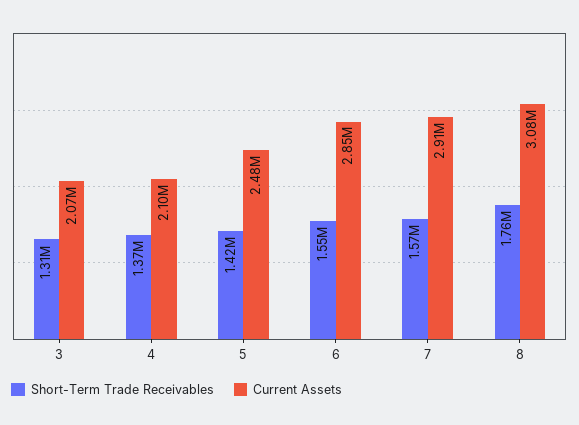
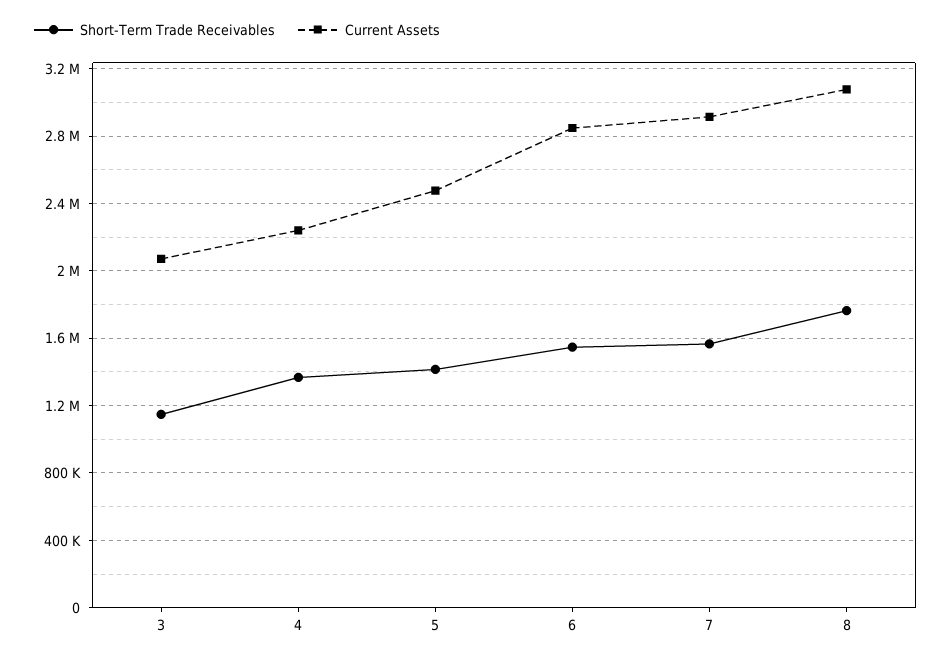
  {
    "Short-Term Trade Receivables": {
-     "3": 1310000,
+     "3": 1150000,
      "4": 1370000,
      "5": 1420000,
      "6": 1550000,
      "7": 1570000,
      "8": 1760000
    },
    "Current Assets": {
      "3": 2070000,
-     "4": 2100000,
+     "4": 2250000,
      "5": 2480000,
      "6": 2850000,
      "7": 2910000,
      "8": 3080000
    }
  }

